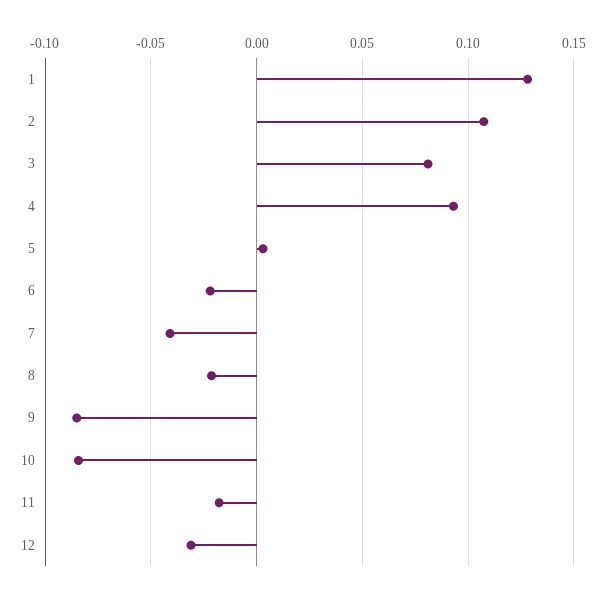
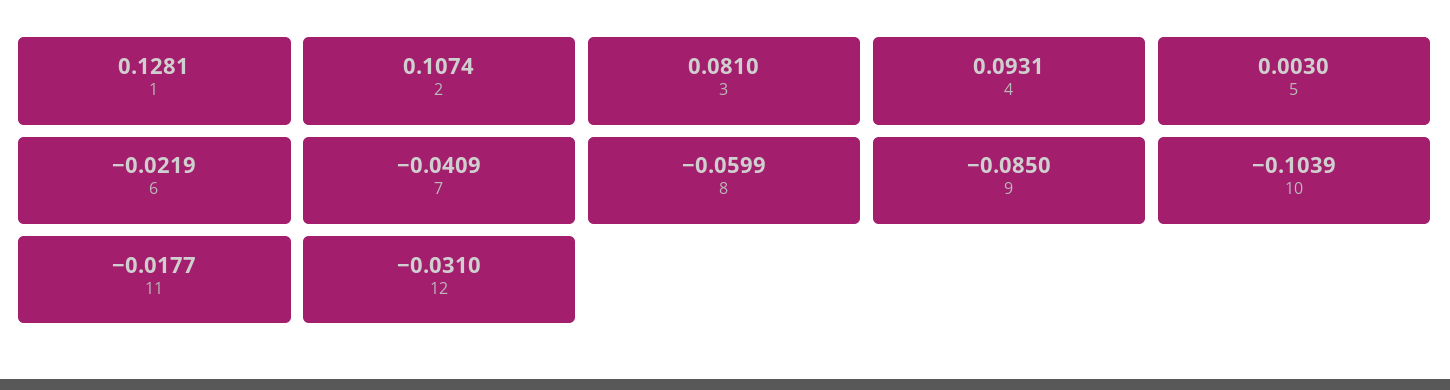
  {
    "1": 0.1281,
    "2": 0.1074,
    "3": 0.081,
    "4": 0.0931,
    "5": 0.003,
    "6": -0.0219,
    "7": -0.0409,
-   "8": -0.02,
+   "8": -0.0599,
    "9": -0.085,
-   "10": -0.085,
+   "10": -0.1039,
    "11": -0.0177,
    "12": -0.031
  }

